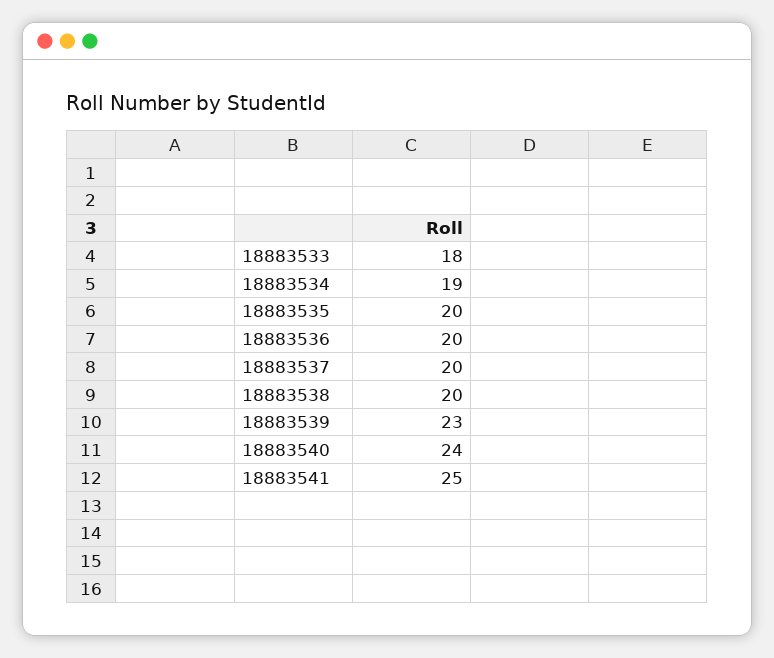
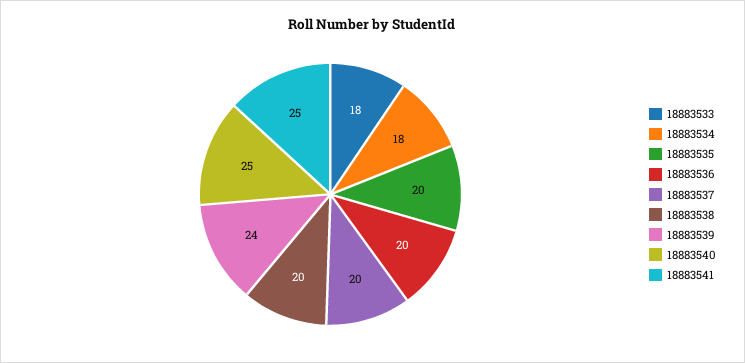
  {
    "18883533": 18,
-   "18883534": 19,
+   "18883534": 18,
    "18883535": 20,
    "18883536": 20,
    "18883537": 20,
    "18883538": 20,
-   "18883539": 23,
+   "18883539": 24,
-   "18883540": 24,
+   "18883540": 25,
    "18883541": 25
  }

